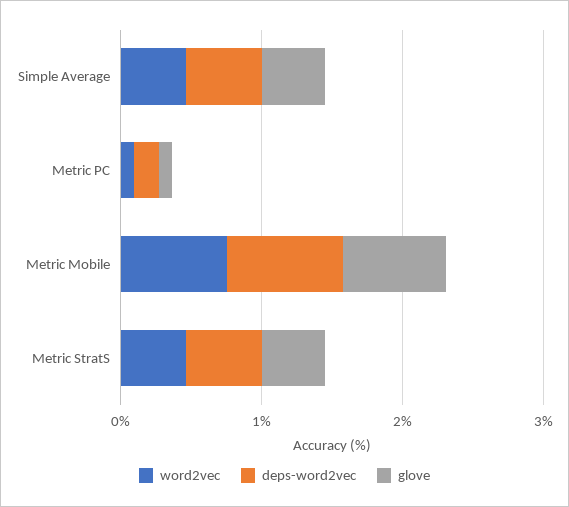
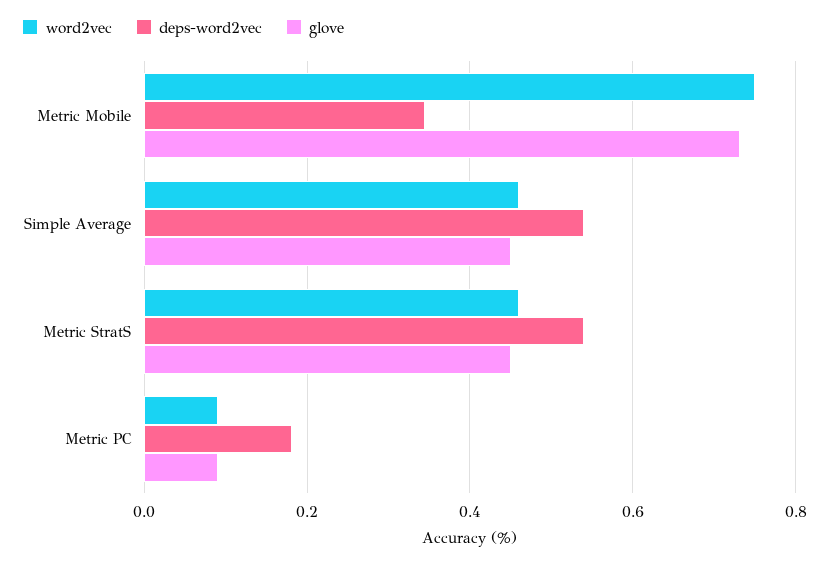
  {
    "word2vec": {
      "Simple Average": 0.46,
      "Metric PC": 0.1,
      "Metric Mobile": 0.76,
      "Metric StratS": 0.46
    },
    "deps-word2vec": {
      "Simple Average": 0.54,
      "Metric PC": 0.18,
-     "Metric Mobile": 0.8,
+     "Metric Mobile": 0.34,
      "Metric StratS": 0.54
    },
    "glove": {
      "Simple Average": 0.46,
      "Metric PC": 0.1,
      "Metric Mobile": 0.74,
      "Metric StratS": 0.46
    }
  }

